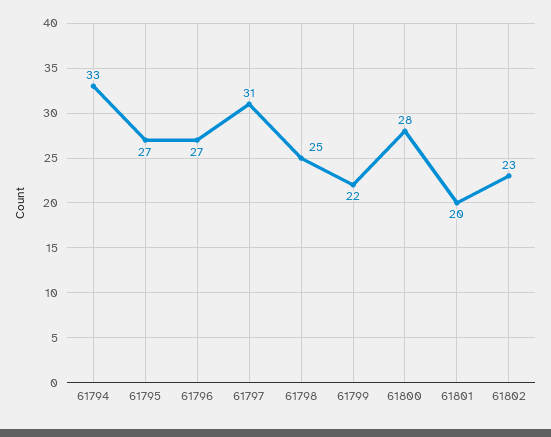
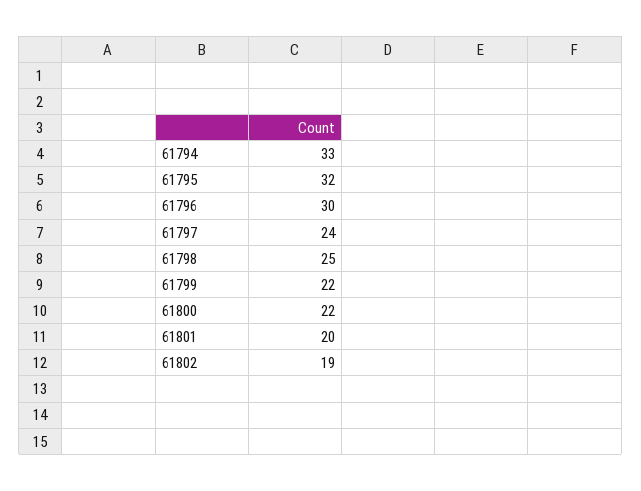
  {
    "61794": 33,
-   "61795": 27,
+   "61795": 32,
-   "61796": 27,
+   "61796": 30,
-   "61797": 31,
+   "61797": 24,
    "61798": 25,
    "61799": 22,
-   "61800": 28,
+   "61800": 22,
    "61801": 20,
-   "61802": 23
+   "61802": 19
  }

